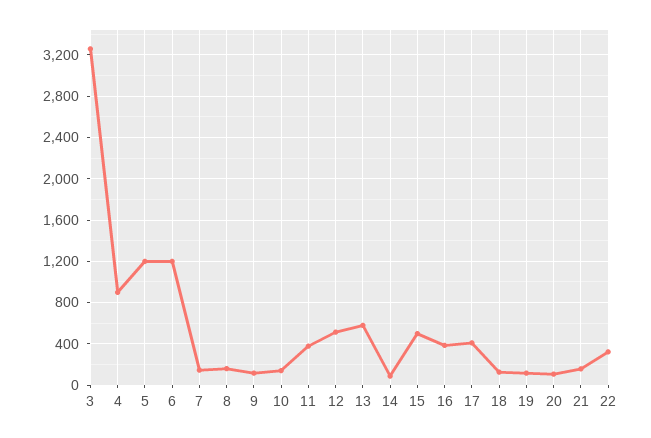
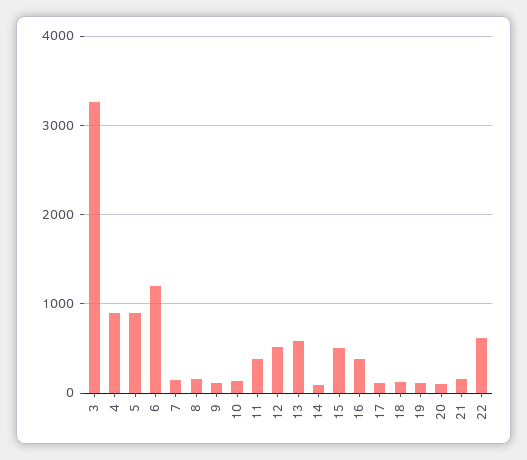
  {
    "3": 3300,
    "4": 900,
-   "5": 1200,
+   "5": 900,
    "6": 1200,
    "7": 100,
    "8": 200,
    "9": 100,
    "10": 100,
    "11": 400,
    "12": 500,
    "13": 600,
    "14": 100,
    "15": 500,
    "16": 400,
-   "17": 400,
+   "17": 100,
    "18": 100,
    "19": 100,
    "20": 100,
    "21": 200,
-   "22": 300
+   "22": 600
  }

